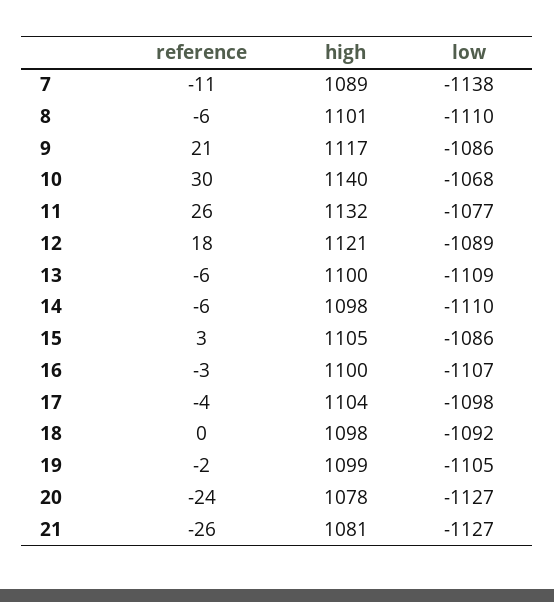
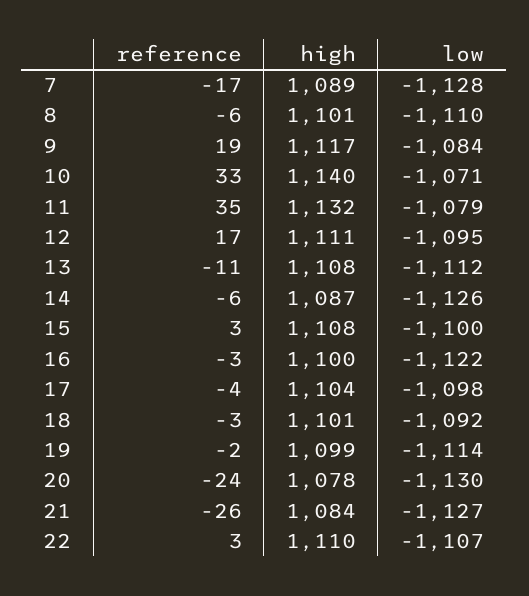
  {
    "reference": {
-     "7": -11,
+     "7": -17,
      "8": -6,
-     "9": 21,
+     "9": 19,
-     "10": 30,
+     "10": 33,
-     "11": 26,
+     "11": 35,
-     "12": 18,
+     "12": 17,
-     "13": -6,
+     "13": -11,
      "14": -6,
      "15": 3,
      "16": -3,
      "17": -4,
-     "18": 0,
+     "18": -3,
      "19": -2,
      "20": -24,
-     "21": -26
+     "21": -26,
+     "22": 3
    },
    "high": {
      "7": 1089,
      "8": 1101,
      "9": 1117,
      "10": 1140,
      "11": 1132,
-     "12": 1121,
+     "12": 1111,
-     "13": 1100,
+     "13": 1108,
-     "14": 1098,
+     "14": 1087,
-     "15": 1105,
+     "15": 1108,
      "16": 1100,
      "17": 1104,
-     "18": 1098,
+     "18": 1101,
      "19": 1099,
      "20": 1078,
-     "21": 1081
+     "21": 1084,
+     "22": 1110
    },
    "low": {
-     "7": -1138,
+     "7": -1128,
      "8": -1110,
-     "9": -1086,
+     "9": -1084,
-     "10": -1068,
+     "10": -1071,
-     "11": -1077,
+     "11": -1079,
-     "12": -1089,
+     "12": -1095,
-     "13": -1109,
+     "13": -1112,
-     "14": -1110,
+     "14": -1126,
-     "15": -1086,
+     "15": -1100,
-     "16": -1107,
+     "16": -1122,
      "17": -1098,
      "18": -1092,
-     "19": -1105,
+     "19": -1114,
-     "20": -1127,
+     "20": -1130,
-     "21": -1127
+     "21": -1127,
+     "22": -1107
    }
  }

